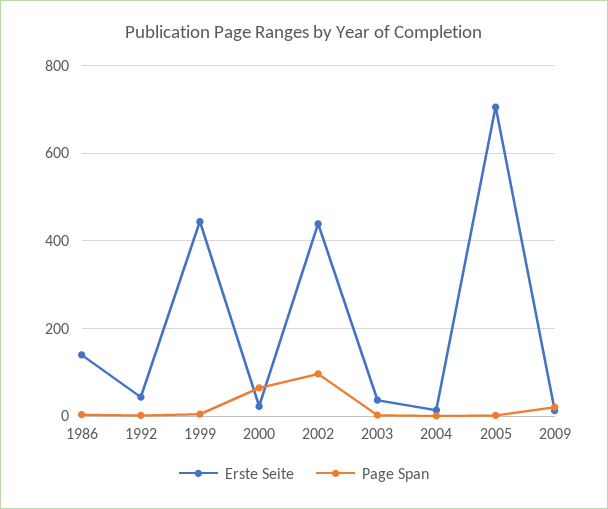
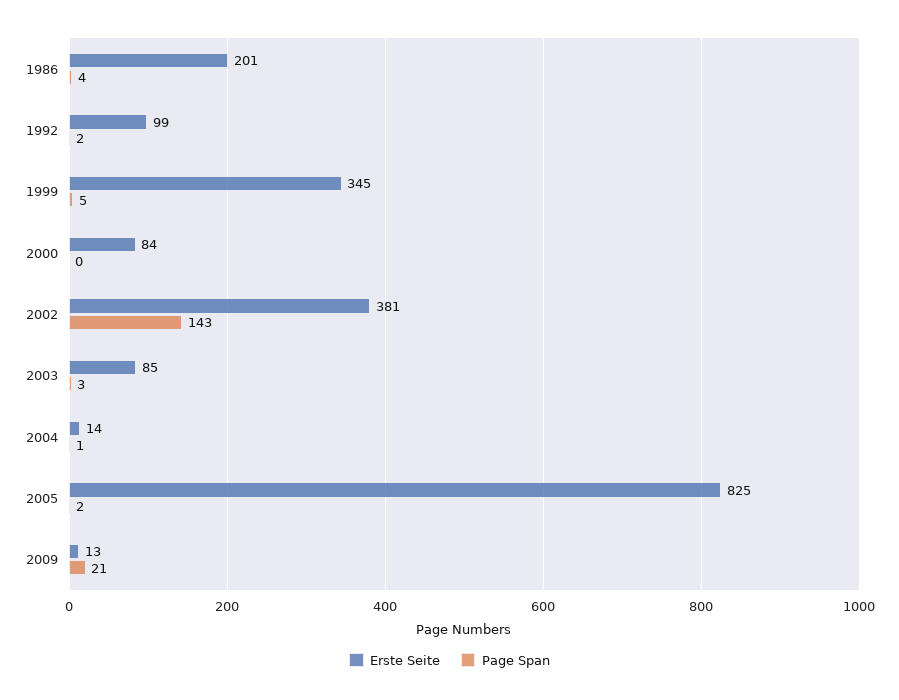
  {
    "Erste Seite": {
-     "1986": 140,
+     "1986": 201,
-     "1992": 40,
+     "1992": 99,
-     "1999": 440,
+     "1999": 345,
-     "2000": 20,
+     "2000": 84,
-     "2002": 440,
+     "2002": 381,
-     "2003": 40,
+     "2003": 85,
      "2004": 14,
-     "2005": 700,
+     "2005": 825,
      "2009": 13
    },
    "Page Span": {
      "1986": 4,
      "1992": 2,
      "1999": 5,
-     "2000": 60,
+     "2000": 0,
-     "2002": 100,
+     "2002": 143,
      "2003": 3,
      "2004": 1,
      "2005": 2,
      "2009": 21
    }
  }

